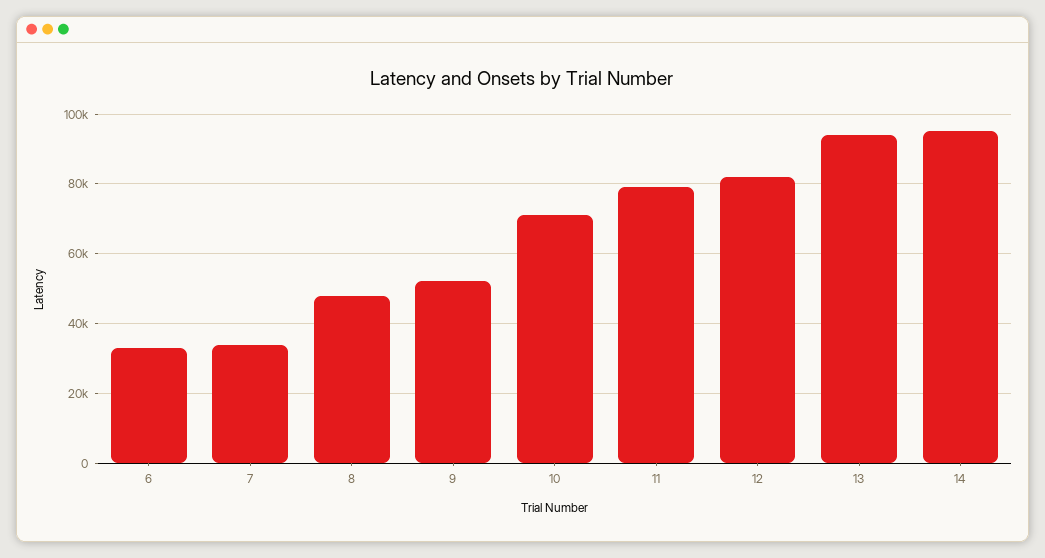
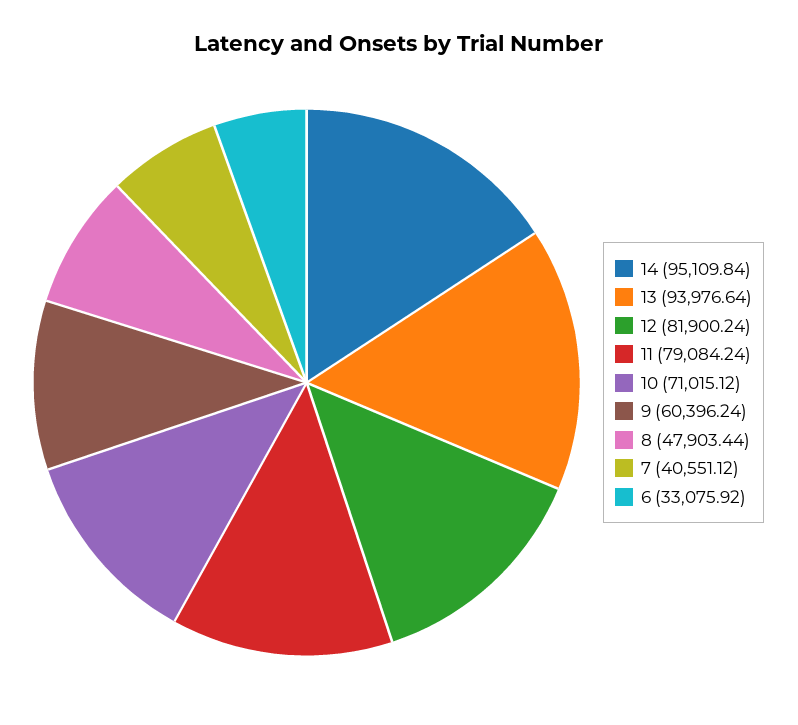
  {
    "6": 33075.92,
-   "7": 34000,
+   "7": 40551.12,
    "8": 47903.44,
-   "9": 52000,
+   "9": 60396.24,
    "10": 71015.12,
    "11": 79084.24,
    "12": 81900.24,
    "13": 93976.64,
    "14": 95109.84
  }

